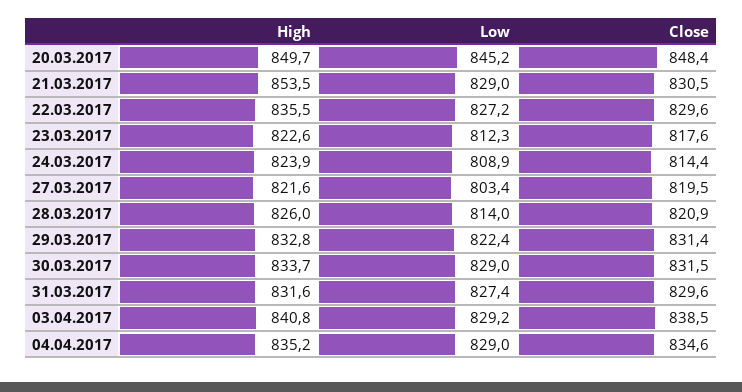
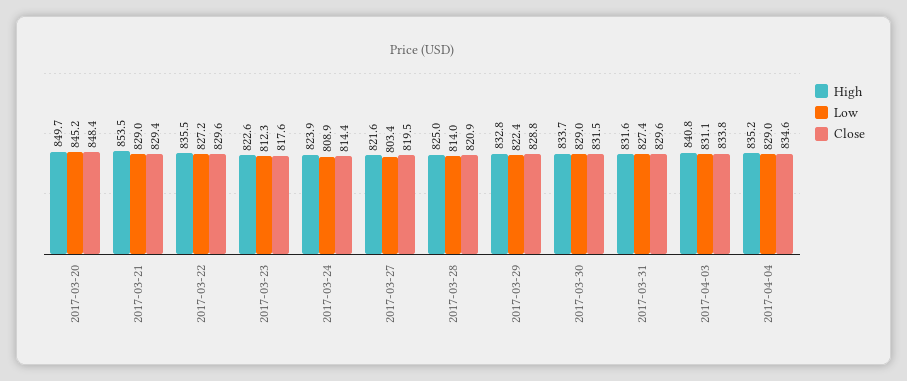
  {
    "High": {
      "20.03.2017": 849.7,
      "21.03.2017": 853.5,
      "22.03.2017": 835.5,
      "23.03.2017": 822.6,
      "24.03.2017": 823.9,
      "27.03.2017": 821.6,
-     "28.03.2017": 826,
+     "28.03.2017": 825,
      "29.03.2017": 832.8,
      "30.03.2017": 833.7,
      "31.03.2017": 831.6,
      "03.04.2017": 840.8,
      "04.04.2017": 835.2
    },
    "Low": {
      "20.03.2017": 845.2,
      "21.03.2017": 829,
      "22.03.2017": 827.2,
      "23.03.2017": 812.3,
      "24.03.2017": 808.9,
      "27.03.2017": 803.4,
      "28.03.2017": 814,
      "29.03.2017": 822.4,
      "30.03.2017": 829,
      "31.03.2017": 827.4,
-     "03.04.2017": 829.2,
+     "03.04.2017": 831.1,
      "04.04.2017": 829
    },
    "Close": {
      "20.03.2017": 848.4,
-     "21.03.2017": 830.5,
+     "21.03.2017": 829.4,
      "22.03.2017": 829.6,
      "23.03.2017": 817.6,
      "24.03.2017": 814.4,
      "27.03.2017": 819.5,
      "28.03.2017": 820.9,
-     "29.03.2017": 831.4,
+     "29.03.2017": 828.8,
      "30.03.2017": 831.5,
      "31.03.2017": 829.6,
-     "03.04.2017": 838.5,
+     "03.04.2017": 833.8,
      "04.04.2017": 834.6
    }
  }

